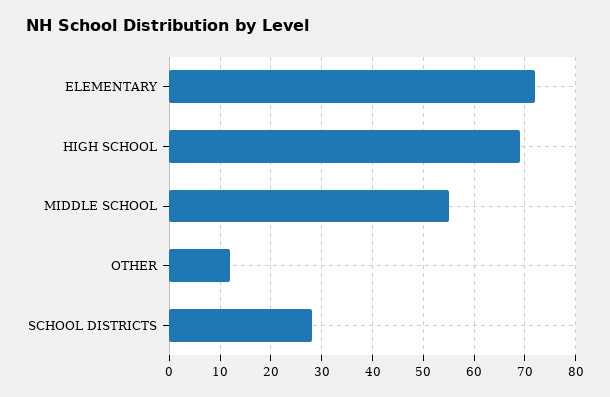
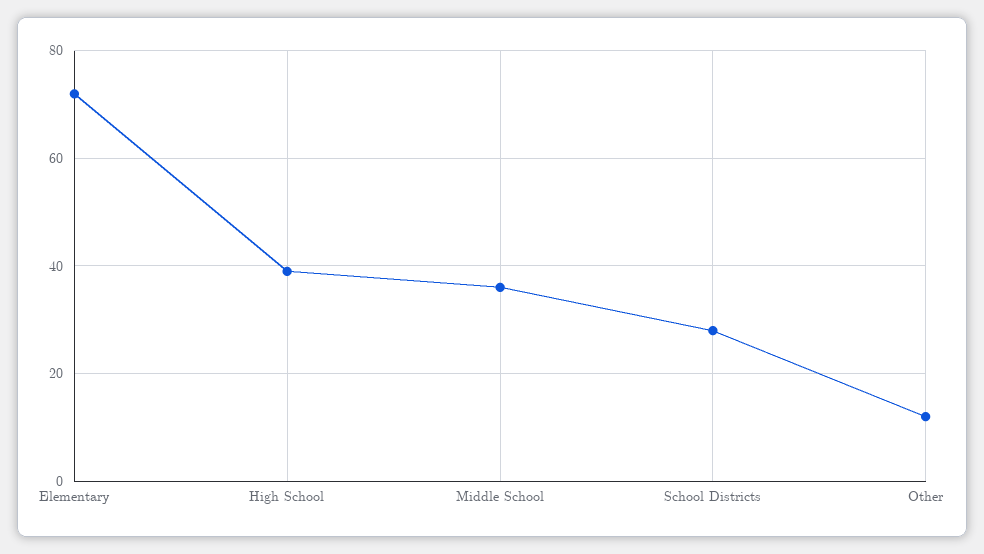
  {
    "ELEMENTARY": 70,
-   "HIGH SCHOOL": 70,
+   "HIGH SCHOOL": 40,
-   "MIDDLE SCHOOL": 55,
+   "MIDDLE SCHOOL": 35,
    "OTHER": 10,
    "SCHOOL DISTRICTS": 30
  }

